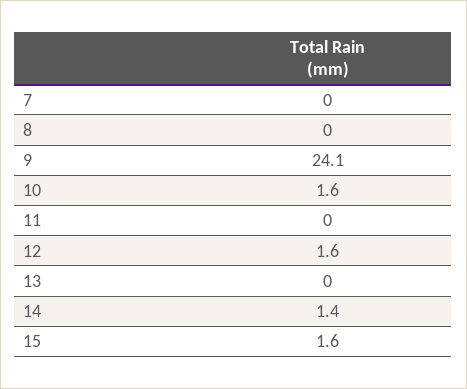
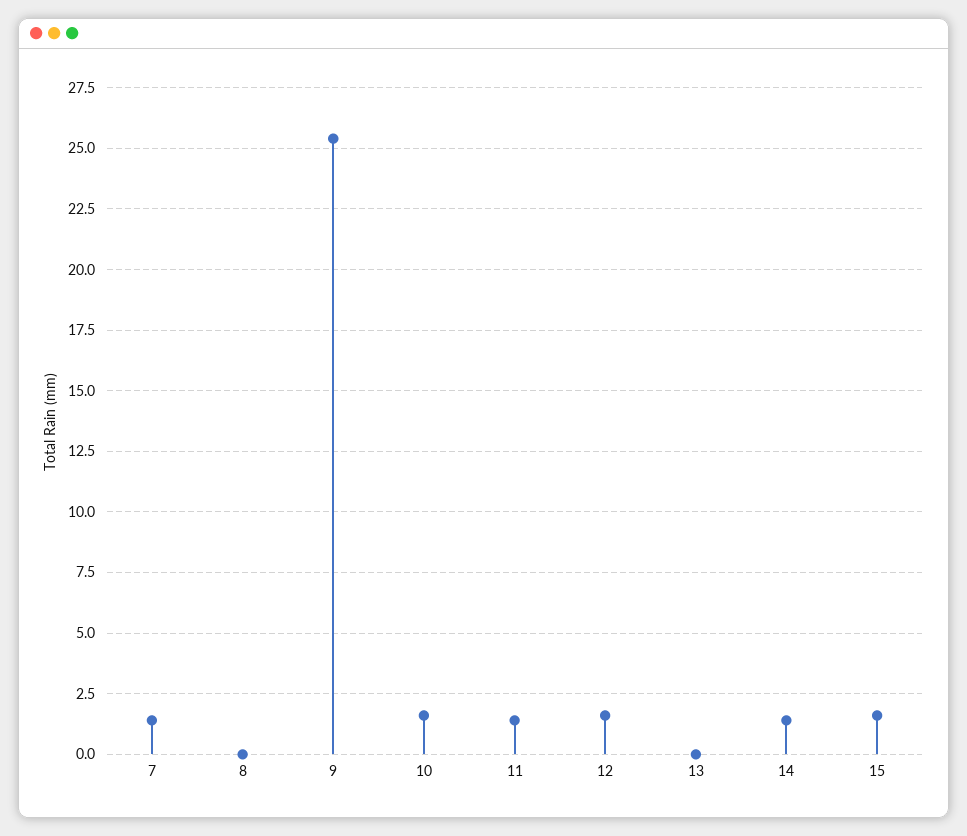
  {
-   "7": 0,
+   "7": 1.5,
    "8": 0,
-   "9": 24.1,
+   "9": 25.5,
    "10": 1.6,
-   "11": 0,
+   "11": 1.5,
    "12": 1.6,
    "13": 0,
    "14": 1.4,
    "15": 1.6
  }

